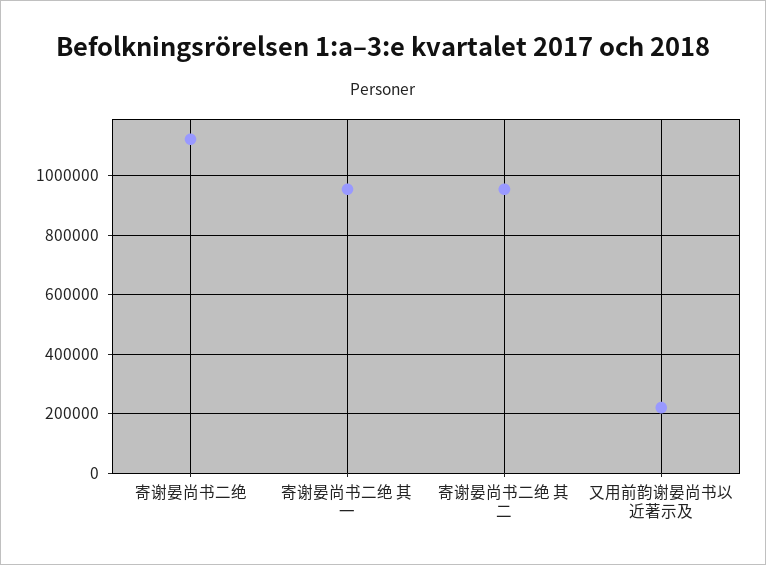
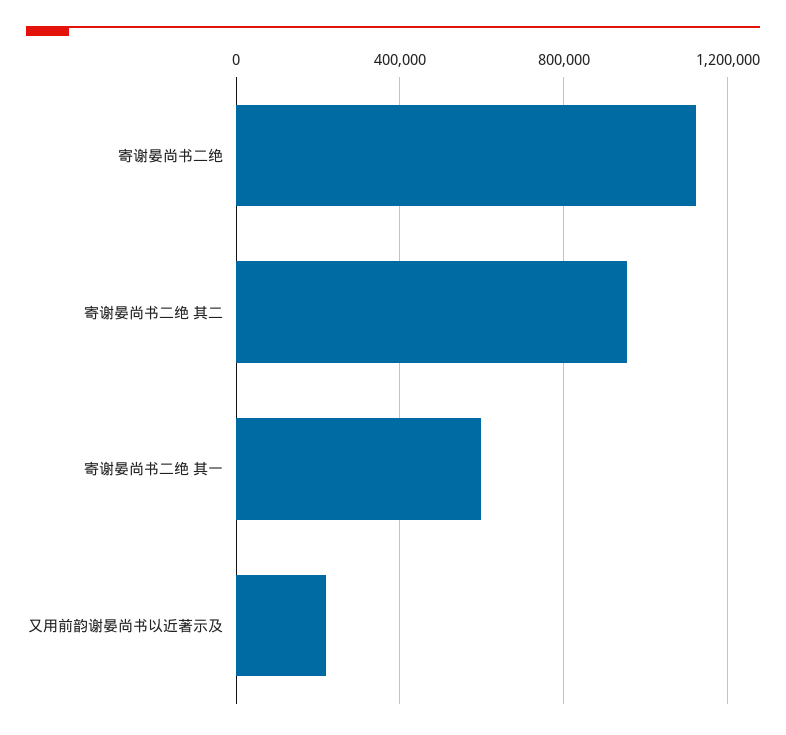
  {
    "寄谢晏尚书二绝": 1125000,
-   "寄谢晏尚书二绝 其一": 950000,
+   "寄谢晏尚书二绝 其一": 600000,
    "寄谢晏尚书二绝 其二": 950000,
    "又用前韵谢晏尚书以近著示及": 225000
  }

